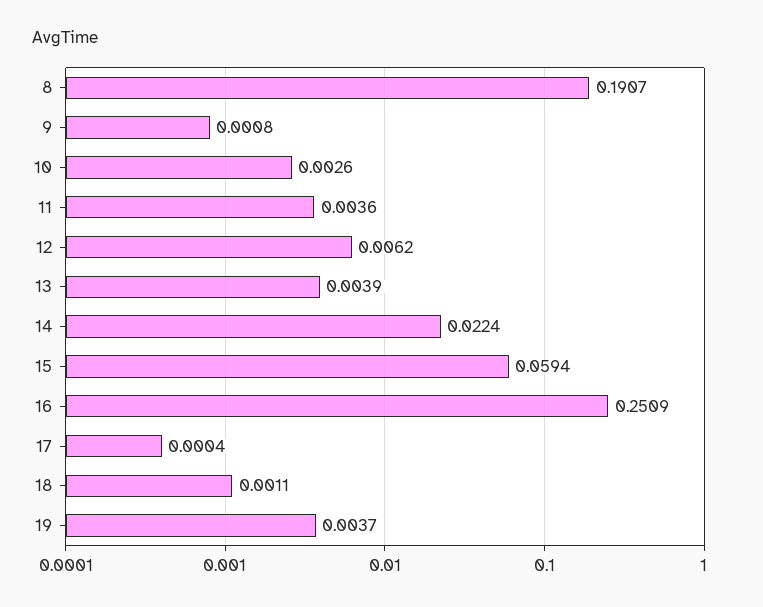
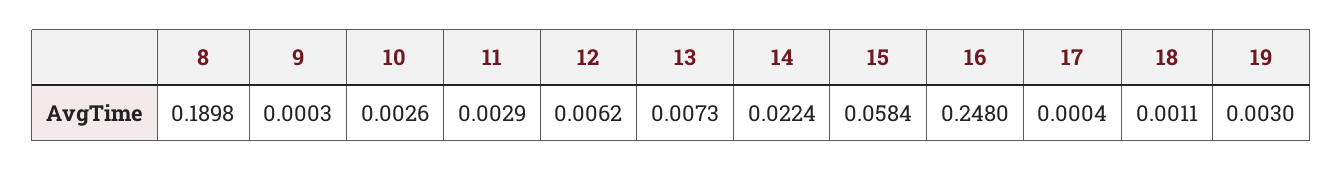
  {
-   "8": 0.1907,
+   "8": 0.1898,
-   "9": 0.0008,
+   "9": 0.0003,
    "10": 0.0026,
-   "11": 0.0036,
+   "11": 0.0029,
    "12": 0.0062,
-   "13": 0.0039,
+   "13": 0.0073,
    "14": 0.0224,
-   "15": 0.0594,
+   "15": 0.0584,
-   "16": 0.2509,
+   "16": 0.248,
    "17": 0.0004,
    "18": 0.0011,
-   "19": 0.0037
+   "19": 0.003
  }

